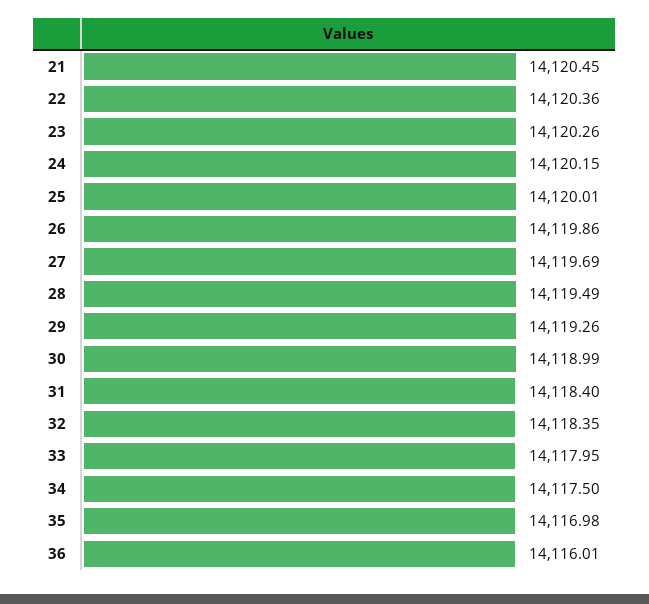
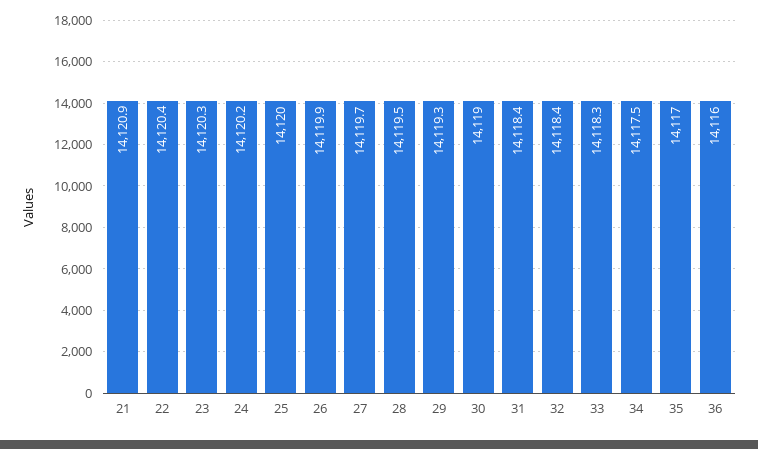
  {
-   "21": 14120.45,
+   "21": 14120.9,
    "22": 14120.36,
    "23": 14120.26,
    "24": 14120.15,
    "25": 14120.01,
    "26": 14119.86,
    "27": 14119.69,
    "28": 14119.49,
    "29": 14119.26,
    "30": 14118.99,
    "31": 14118.4,
    "32": 14118.35,
-   "33": 14117.95,
+   "33": 14118.3,
    "34": 14117.5,
    "35": 14116.98,
    "36": 14116.01
  }

